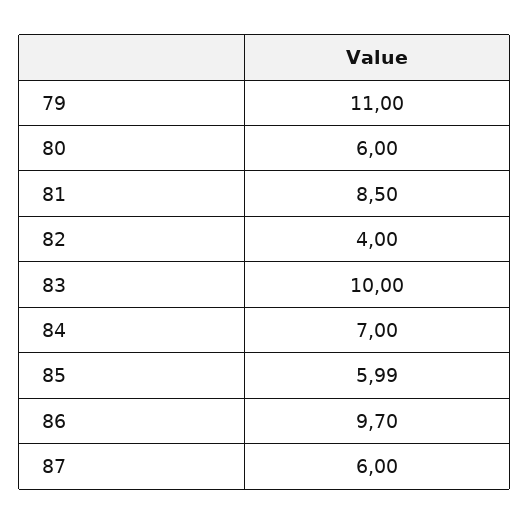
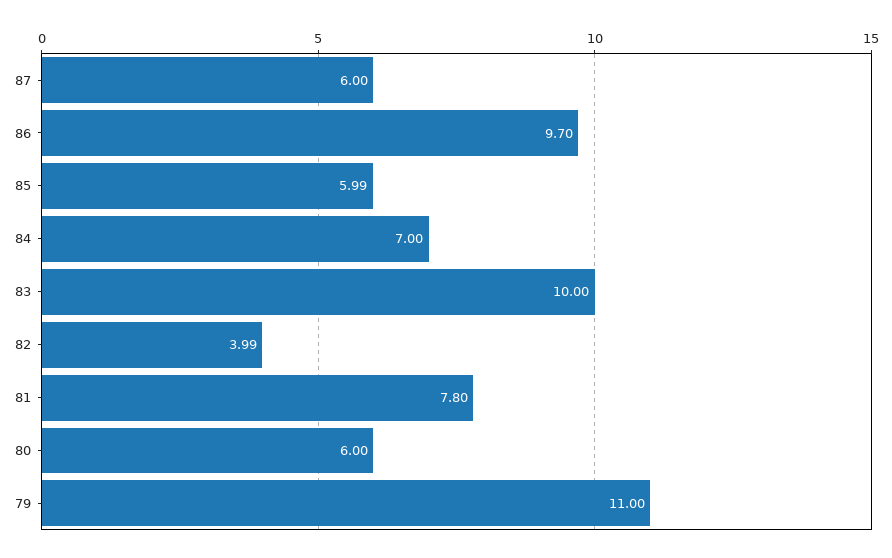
  {
    "79": 11,
    "80": 6,
-   "81": 8.5,
+   "81": 7.8,
-   "82": 4,
+   "82": 3.99,
    "83": 10,
    "84": 7,
    "85": 5.99,
    "86": 9.7,
    "87": 6
  }

